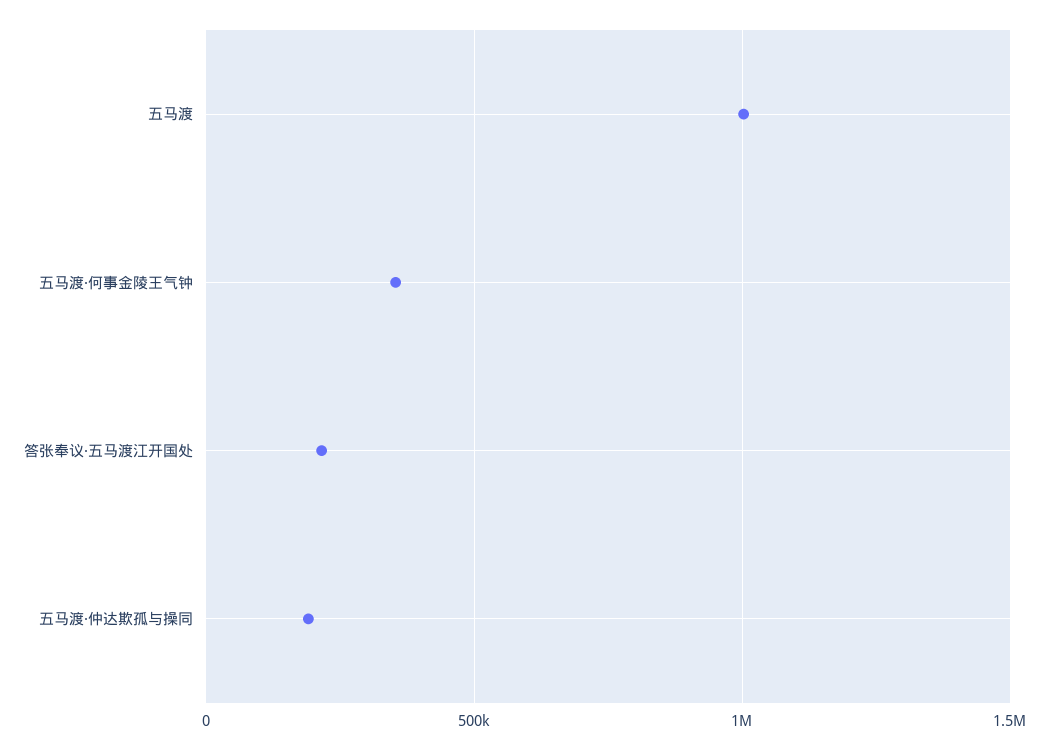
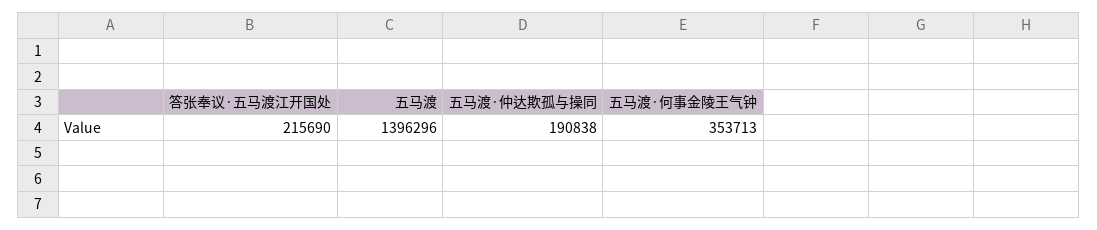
  {
-   "五马渡": 1000000,
+   "五马渡": 1396296,
    "五马渡·何事金陵王气钟": 353713,
    "答张奉议·五马渡江开国处": 215690,
    "五马渡·仲达欺孤与操同": 190838
  }

